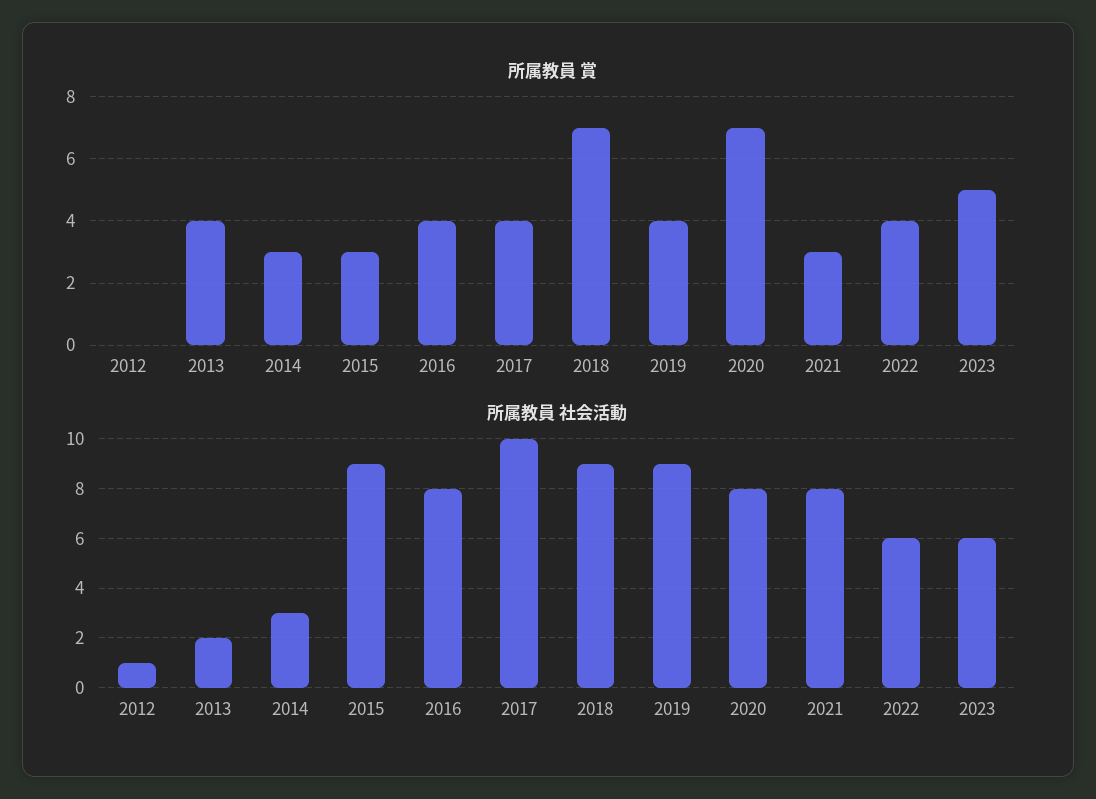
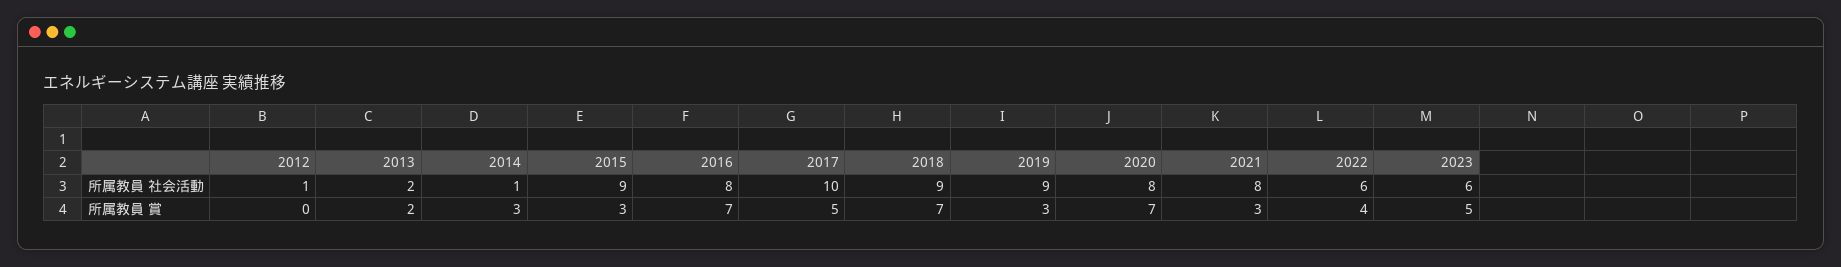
  {
    "所属教員 賞": {
      "2012": 0,
-     "2013": 4,
+     "2013": 2,
      "2014": 3,
      "2015": 3,
-     "2016": 4,
+     "2016": 7,
-     "2017": 4,
+     "2017": 5,
      "2018": 7,
-     "2019": 4,
+     "2019": 3,
      "2020": 7,
      "2021": 3,
      "2022": 4,
      "2023": 5
    },
    "所属教員 社会活動": {
      "2012": 1,
      "2013": 2,
-     "2014": 3,
+     "2014": 1,
      "2015": 9,
      "2016": 8,
      "2017": 10,
      "2018": 9,
      "2019": 9,
      "2020": 8,
      "2021": 8,
      "2022": 6,
      "2023": 6
    }
  }

